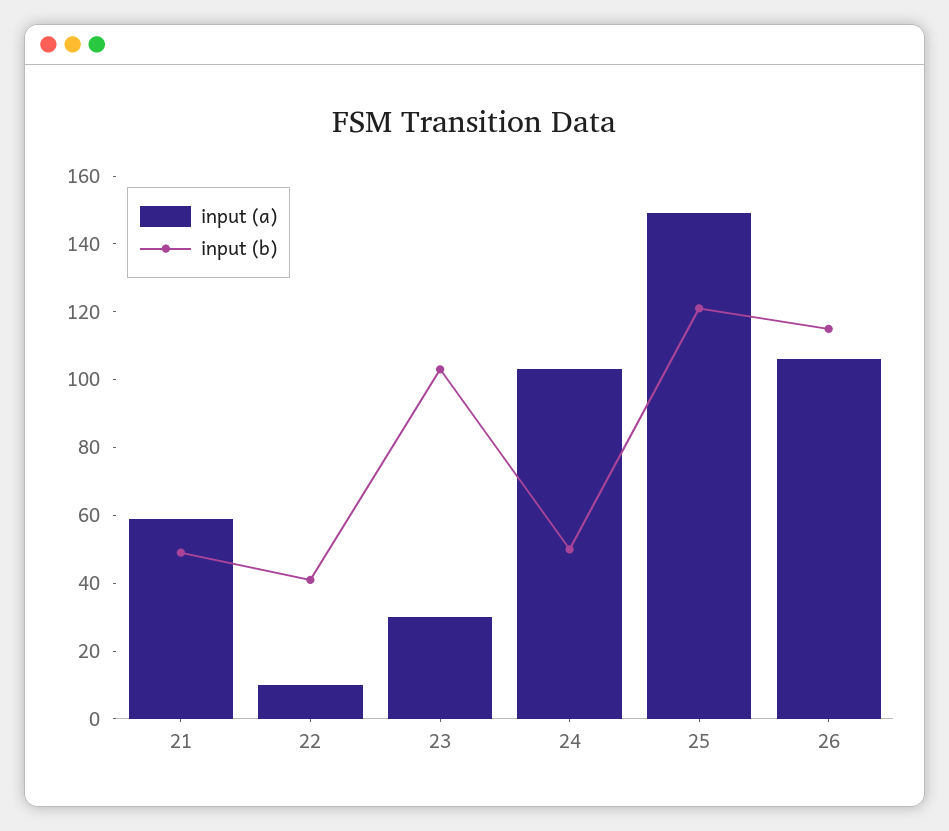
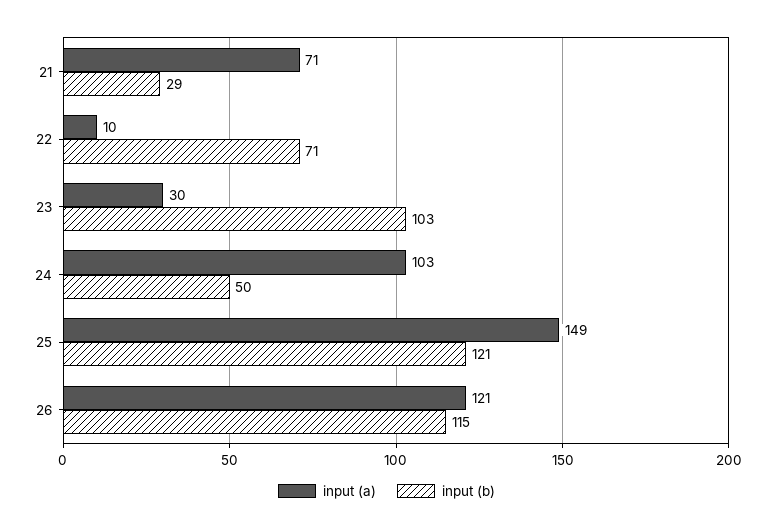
  {
    "input (a)": {
-     "21": 60,
+     "21": 71,
      "22": 10,
      "23": 30,
      "24": 103,
      "25": 149,
-     "26": 105
+     "26": 121
    },
    "input (b)": {
-     "21": 50,
+     "21": 29,
-     "22": 40,
+     "22": 71,
      "23": 103,
      "24": 50,
      "25": 121,
      "26": 115
    }
  }

